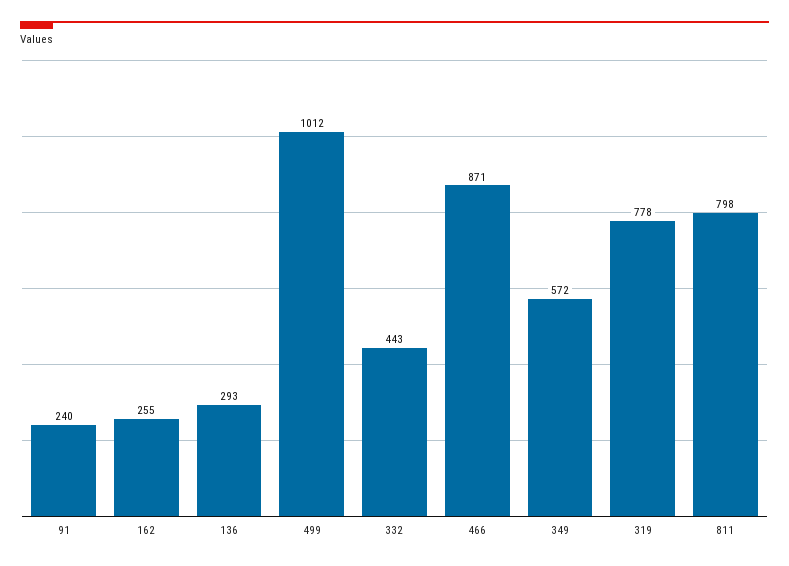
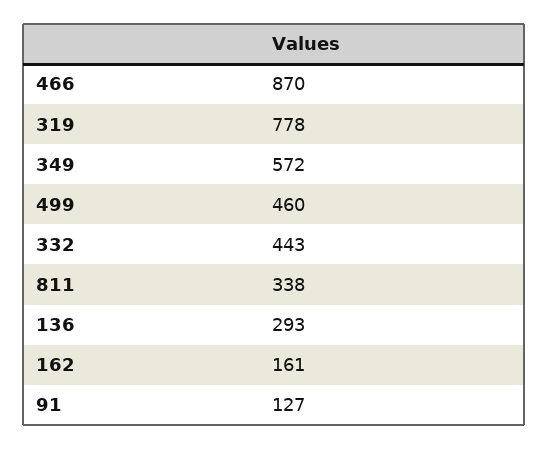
  {
-   "91": 240,
+   "91": 127,
-   "162": 255,
+   "162": 161,
    "136": 293,
-   "499": 1012,
+   "499": 460,
    "332": 443,
-   "466": 871,
+   "466": 870,
    "349": 572,
    "319": 778,
-   "811": 798
+   "811": 338
  }

